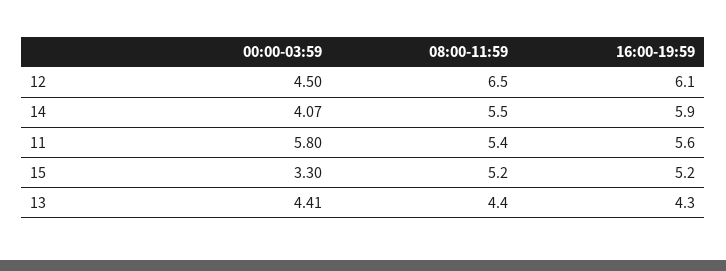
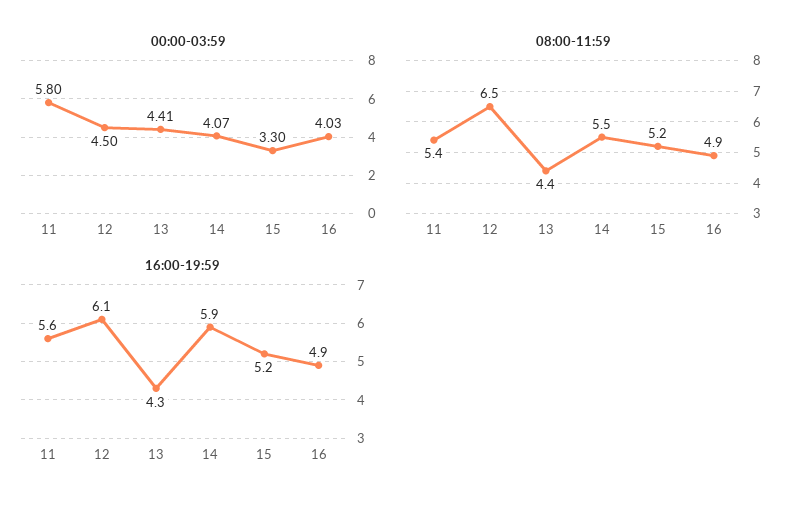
  {
    "00:00-03:59": {
      "12": 4.5,
      "14": 4.07,
      "11": 5.8,
      "15": 3.3,
-     "13": 4.41
+     "13": 4.41,
+     "16": 4.03
    },
    "08:00-11:59": {
      "12": 6.5,
      "14": 5.5,
      "11": 5.4,
      "15": 5.2,
-     "13": 4.4
+     "13": 4.4,
+     "16": 4.9
    },
    "16:00-19:59": {
      "12": 6.1,
      "14": 5.9,
      "11": 5.6,
      "15": 5.2,
-     "13": 4.3
+     "13": 4.3,
+     "16": 4.9
    }
  }

